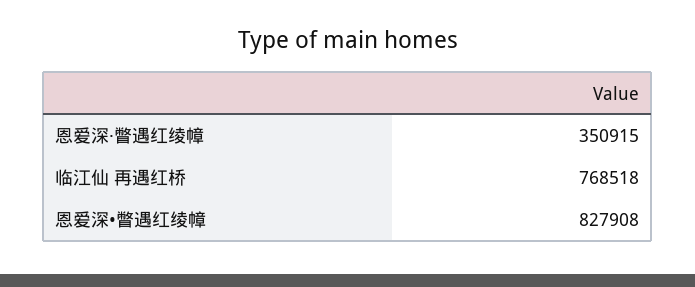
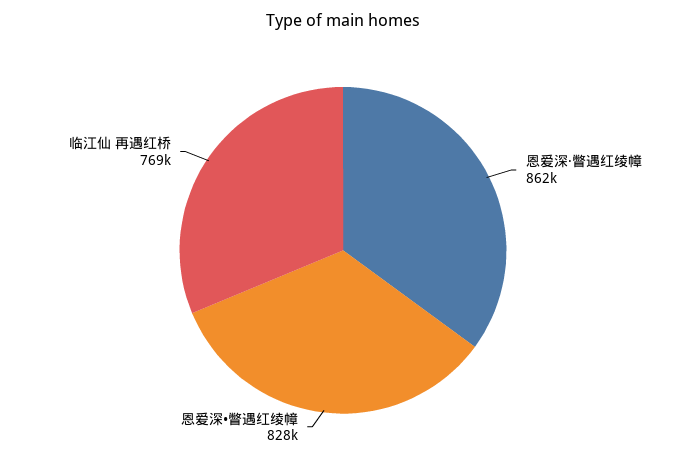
  {
-   "恩爱深·瞥遇红绫幛": 350915,
+   "恩爱深·瞥遇红绫幛": 862000,
    "临江仙 再遇红桥": 768518,
    "恩爱深•瞥遇红绫幛": 827908
  }

